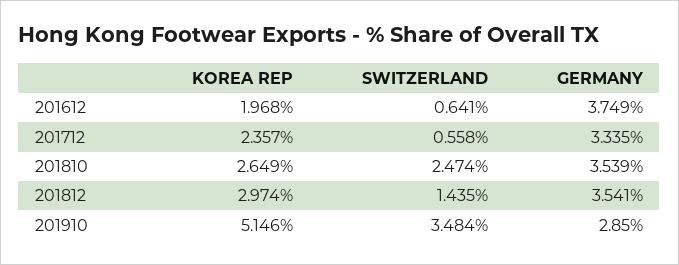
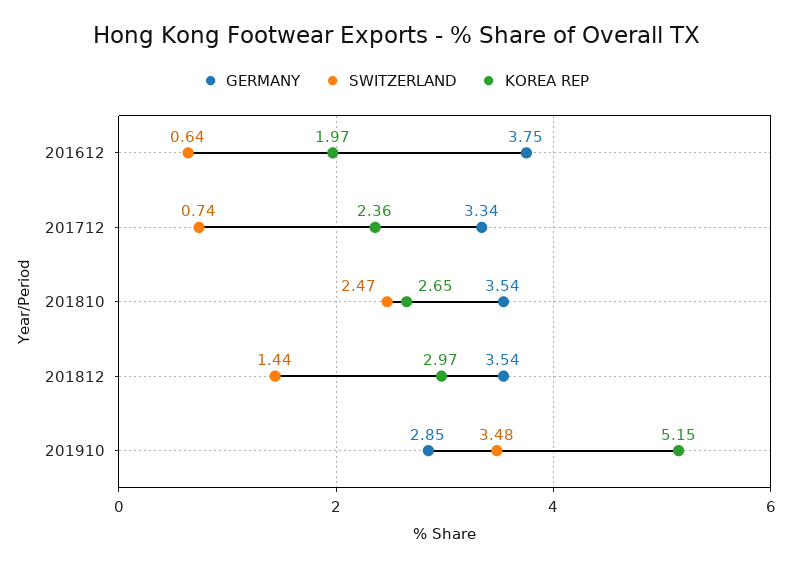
  {
    "KOREA REP": {
      "201612": 1.968,
      "201712": 2.357,
      "201810": 2.649,
      "201812": 2.974,
      "201910": 5.146
    },
    "SWITZERLAND": {
      "201612": 0.641,
-     "201712": 0.558,
+     "201712": 0.74,
      "201810": 2.474,
      "201812": 1.435,
      "201910": 3.484
    },
    "GERMANY": {
      "201612": 3.749,
      "201712": 3.335,
      "201810": 3.539,
      "201812": 3.541,
      "201910": 2.85
    }
  }

